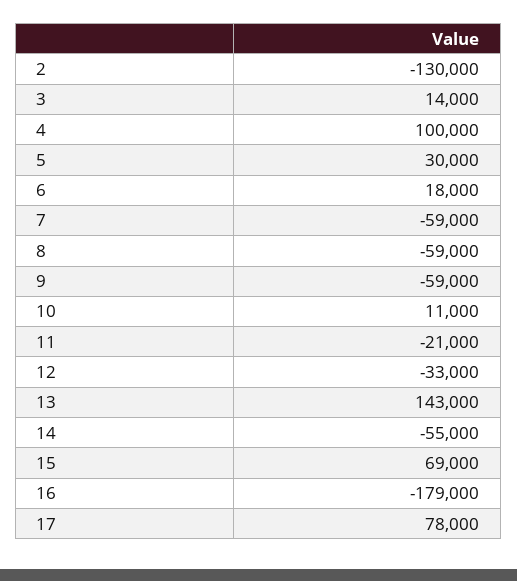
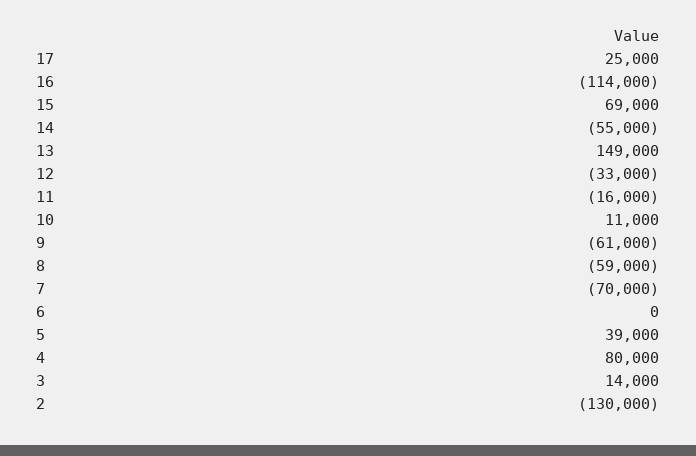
  {
    "2": -130000,
    "3": 14000,
-   "4": 100000,
+   "4": 80000,
-   "5": 30000,
+   "5": 39000,
-   "6": 18000,
+   "6": 0,
-   "7": -59000,
+   "7": -70000,
    "8": -59000,
-   "9": -59000,
+   "9": -61000,
    "10": 11000,
-   "11": -21000,
+   "11": -16000,
    "12": -33000,
-   "13": 143000,
+   "13": 149000,
    "14": -55000,
    "15": 69000,
-   "16": -179000,
+   "16": -114000,
-   "17": 78000
+   "17": 25000
  }

